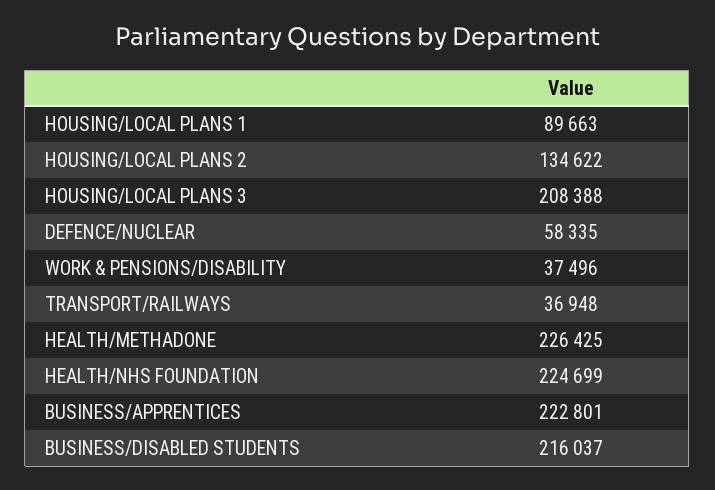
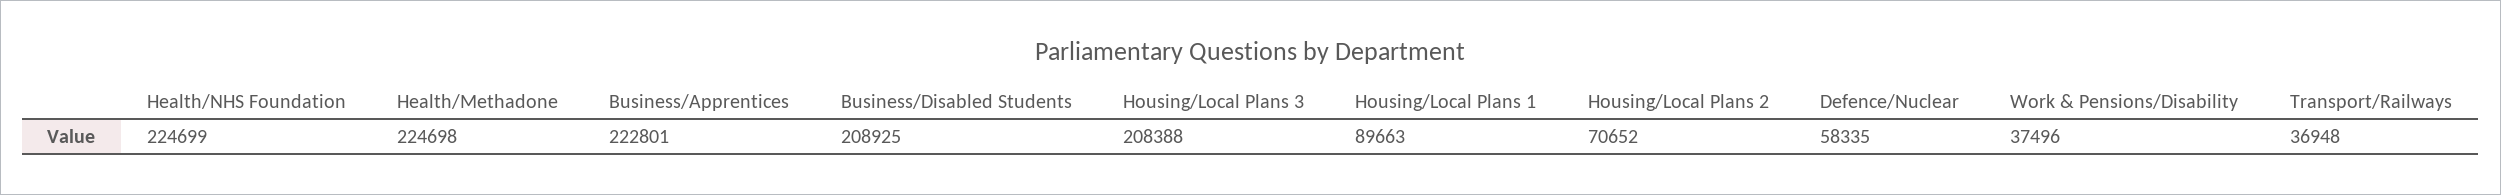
  {
    "HOUSING/LOCAL PLANS 1": 89663,
-   "HOUSING/LOCAL PLANS 2": 134622,
+   "HOUSING/LOCAL PLANS 2": 70652,
    "HOUSING/LOCAL PLANS 3": 208388,
    "DEFENCE/NUCLEAR": 58335,
    "WORK & PENSIONS/DISABILITY": 37496,
    "TRANSPORT/RAILWAYS": 36948,
-   "HEALTH/METHADONE": 226425,
+   "HEALTH/METHADONE": 224698,
    "HEALTH/NHS FOUNDATION": 224699,
    "BUSINESS/APPRENTICES": 222801,
-   "BUSINESS/DISABLED STUDENTS": 216037
+   "BUSINESS/DISABLED STUDENTS": 208925
  }

